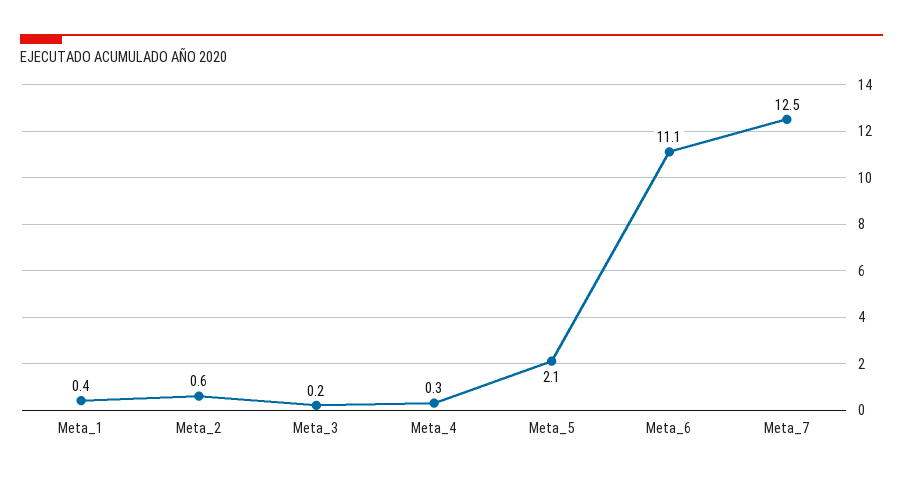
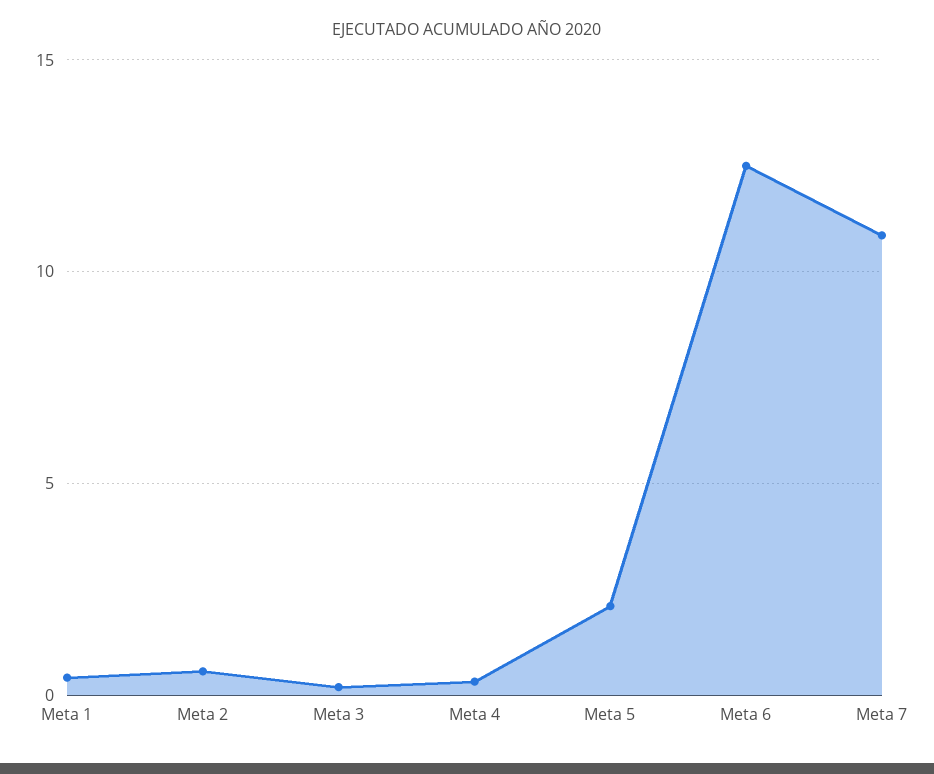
  {
    "Meta_1": 0.4,
    "Meta_2": 0.6,
    "Meta_3": 0.2,
    "Meta_4": 0.3,
    "Meta_5": 2.1,
-   "Meta_6": 11.1,
+   "Meta_6": 12.5,
-   "Meta_7": 12.5
+   "Meta_7": 11
  }

